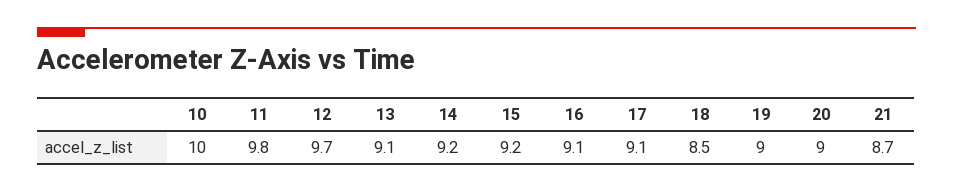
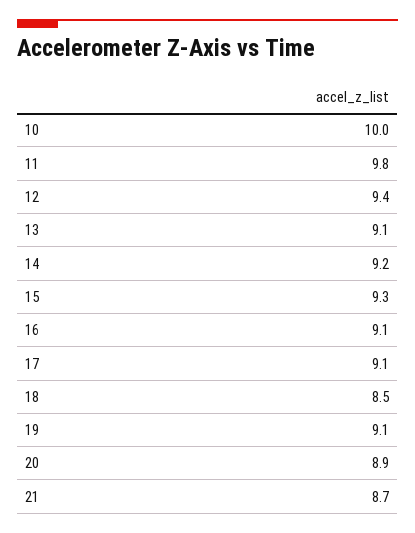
  {
    "10": 10,
    "11": 9.8,
-   "12": 9.7,
+   "12": 9.4,
    "13": 9.1,
    "14": 9.2,
-   "15": 9.2,
+   "15": 9.3,
    "16": 9.1,
    "17": 9.1,
    "18": 8.5,
-   "19": 9,
+   "19": 9.1,
-   "20": 9,
+   "20": 8.9,
    "21": 8.7
  }

